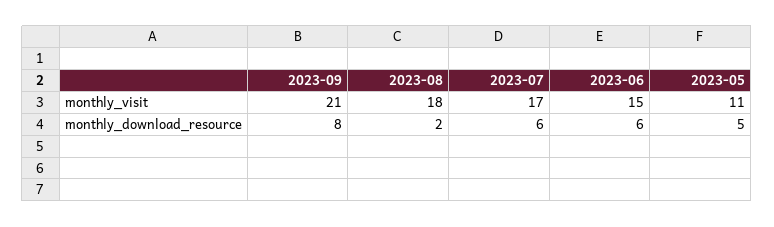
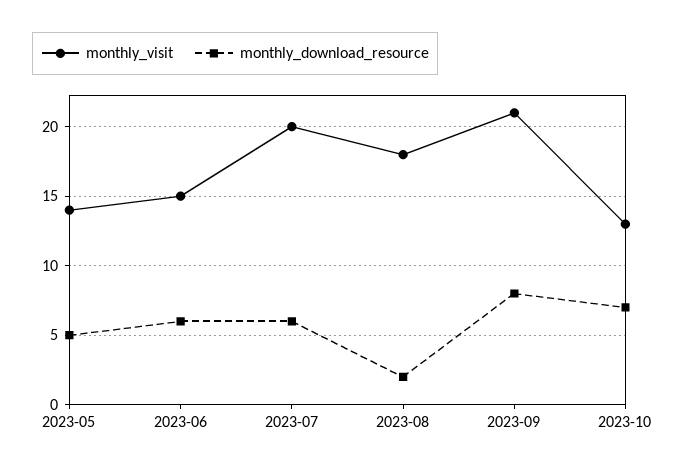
  {
    "monthly_visit": {
      "2023-09": 21,
      "2023-08": 18,
-     "2023-07": 17,
+     "2023-07": 20,
      "2023-06": 15,
-     "2023-05": 11
+     "2023-05": 14,
+     "2023-10": 13
    },
    "monthly_download_resource": {
      "2023-09": 8,
      "2023-08": 2,
      "2023-07": 6,
      "2023-06": 6,
-     "2023-05": 5
+     "2023-05": 5,
+     "2023-10": 7
    }
  }

